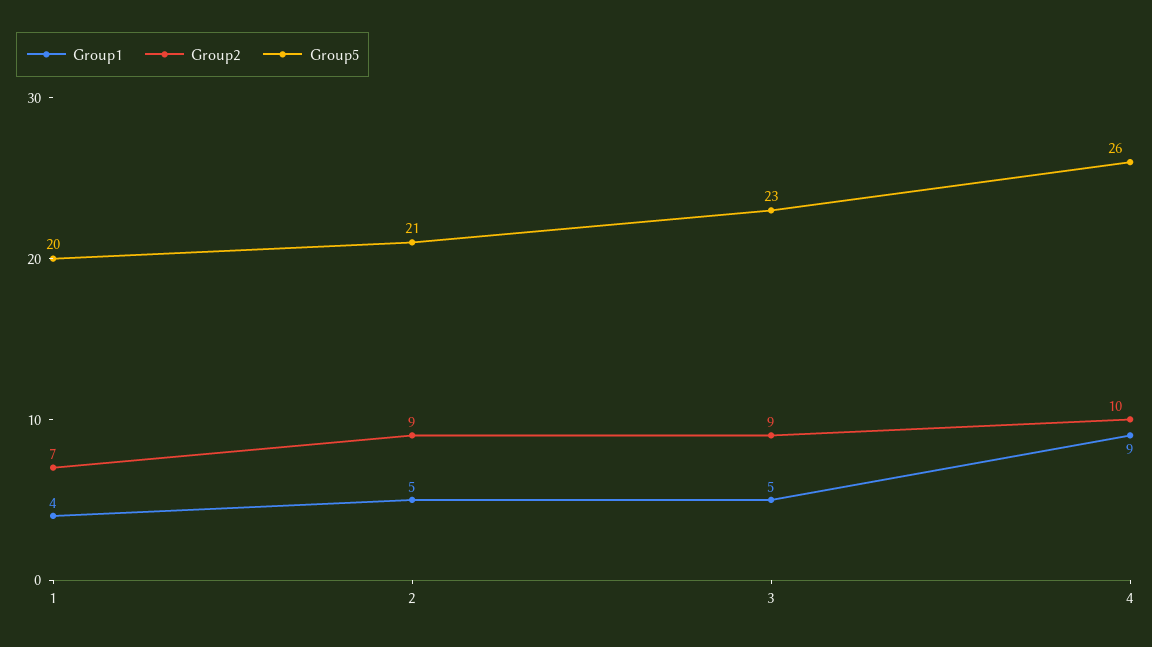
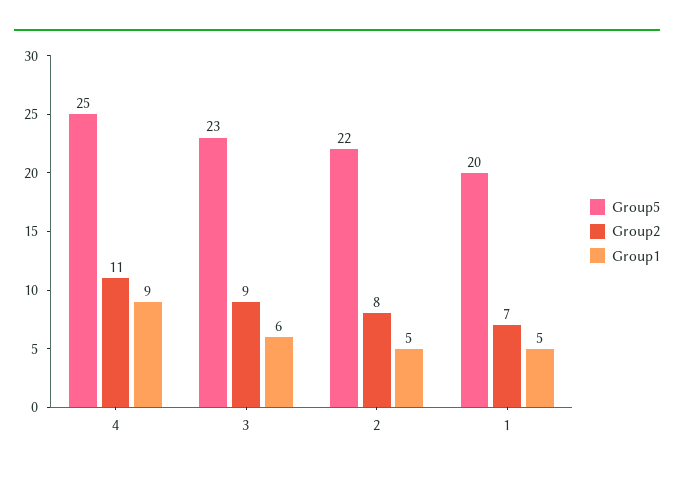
  {
    "Group1": {
-     "1": 4,
+     "1": 5,
      "2": 5,
-     "3": 5,
+     "3": 6,
      "4": 9
    },
    "Group2": {
      "1": 7,
-     "2": 9,
+     "2": 8,
      "3": 9,
-     "4": 10
+     "4": 11
    },
    "Group5": {
      "1": 20,
-     "2": 21,
+     "2": 22,
      "3": 23,
-     "4": 26
+     "4": 25
    }
  }

